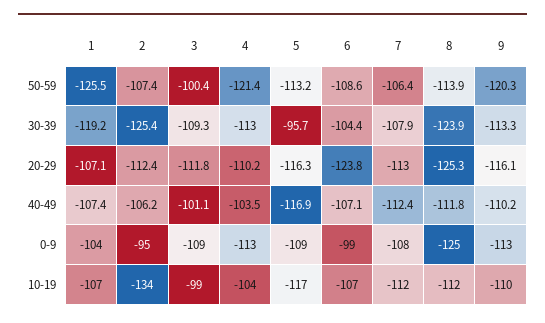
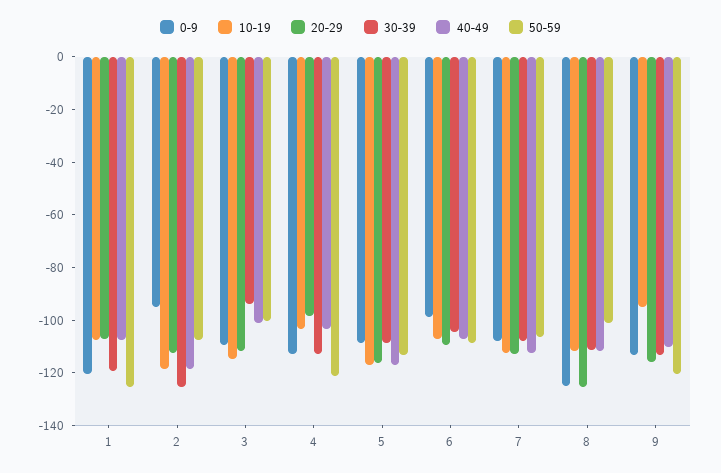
  {
    "50-59": {
      "1": -125.5,
      "2": -107.4,
      "3": -100.4,
      "4": -121.4,
      "5": -113.2,
      "6": -108.6,
      "7": -106.4,
-     "8": -113.9,
+     "8": -100,
      "9": -120.3
    },
    "30-39": {
      "1": -119.2,
      "2": -125.4,
-     "3": -109.3,
+     "3": -95,
      "4": -113,
-     "5": -95.7,
+     "5": -110,
      "6": -104.4,
      "7": -107.9,
-     "8": -123.9,
+     "8": -110,
      "9": -113.3
    },
    "20-29": {
      "1": -107.1,
      "2": -112.4,
      "3": -111.8,
-     "4": -110.2,
+     "4": -100,
      "5": -116.3,
-     "6": -123.8,
+     "6": -110,
      "7": -113,
      "8": -125.3,
      "9": -116.1
    },
    "40-49": {
      "1": -107.4,
-     "2": -106.2,
+     "2": -120,
      "3": -101.1,
      "4": -103.5,
      "5": -116.9,
      "6": -107.1,
      "7": -112.4,
      "8": -111.8,
      "9": -110.2
    },
    "0-9": {
-     "1": -104,
+     "1": -120,
      "2": -95,
      "3": -109,
      "4": -113,
      "5": -109,
      "6": -99,
      "7": -108,
      "8": -125,
      "9": -113
    },
    "10-19": {
      "1": -107,
-     "2": -134,
+     "2": -120,
-     "3": -99,
+     "3": -115,
      "4": -104,
      "5": -117,
      "6": -107,
      "7": -112,
      "8": -112,
-     "9": -110
+     "9": -95
    }
  }

